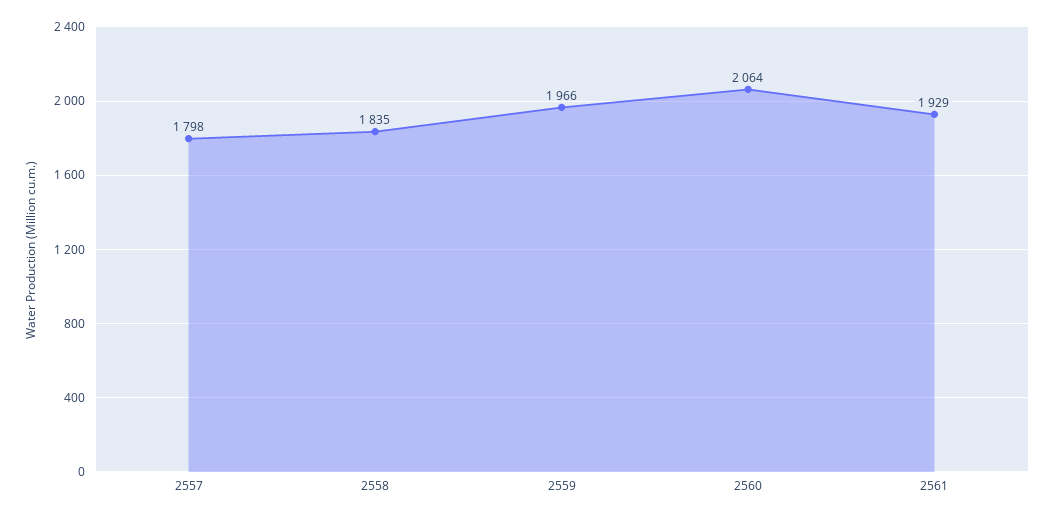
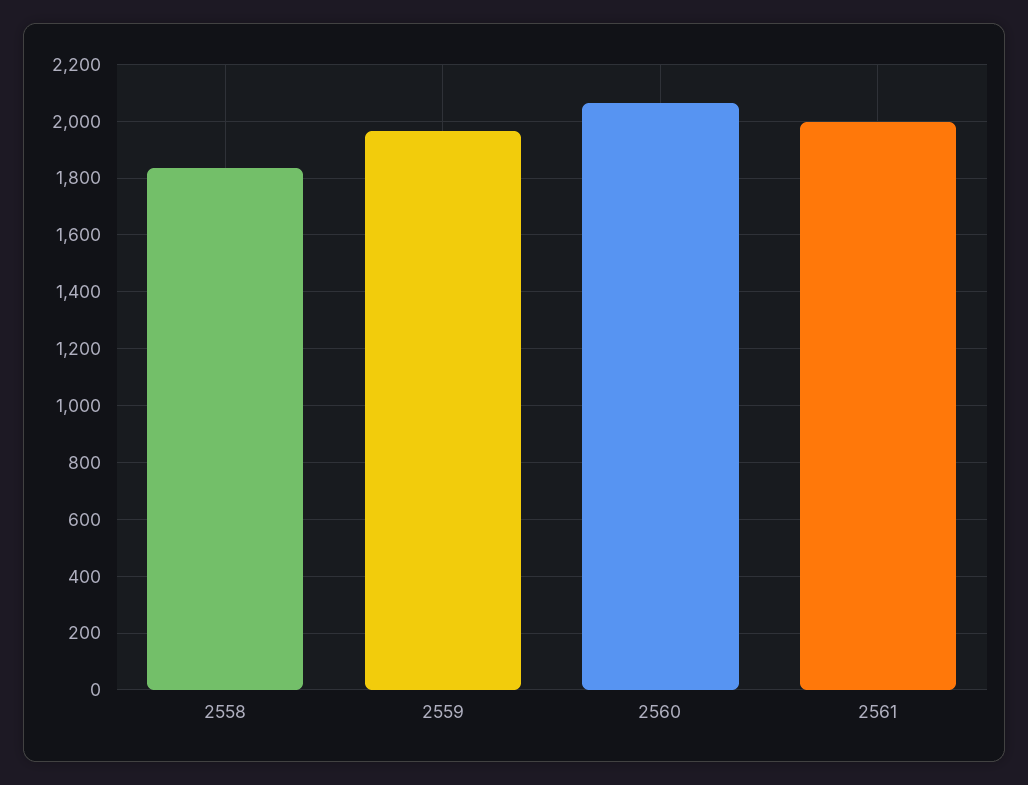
  {
-   "2557": 1798,
    "2558": 1835,
    "2559": 1966,
    "2560": 2064,
-   "2561": 1929
+   "2561": 2000
  }

